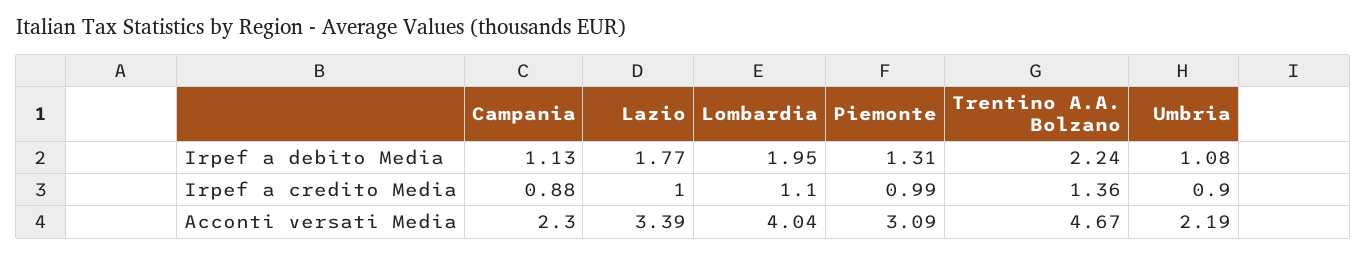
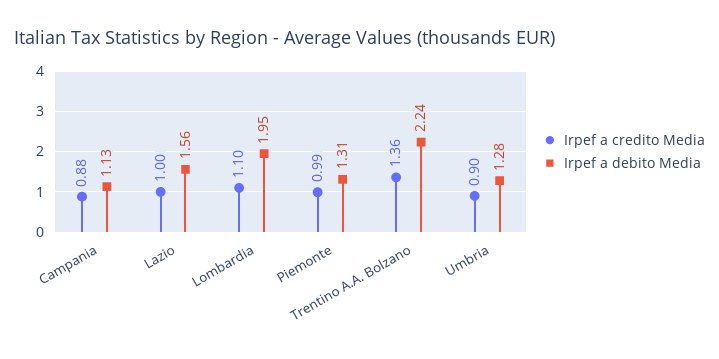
  {
    "Irpef a debito Media": {
      "Campania": 1.13,
-     "Lazio": 1.77,
+     "Lazio": 1.56,
      "Lombardia": 1.95,
      "Piemonte": 1.31,
      "Trentino A.A. Bolzano": 2.24,
-     "Umbria": 1.08
+     "Umbria": 1.28
    },
    "Irpef a credito Media": {
      "Campania": 0.88,
      "Lazio": 1,
      "Lombardia": 1.1,
      "Piemonte": 0.99,
      "Trentino A.A. Bolzano": 1.36,
      "Umbria": 0.9
-   },
+   }
-   "Acconti versati Media": {
-     "Campania": 2.3,
-     "Lazio": 3.39,
-     "Lombardia": 4.04,
-     "Piemonte": 3.09,
-     "Trentino A.A. Bolzano": 4.67,
-     "Umbria": 2.19
-   }
  }

